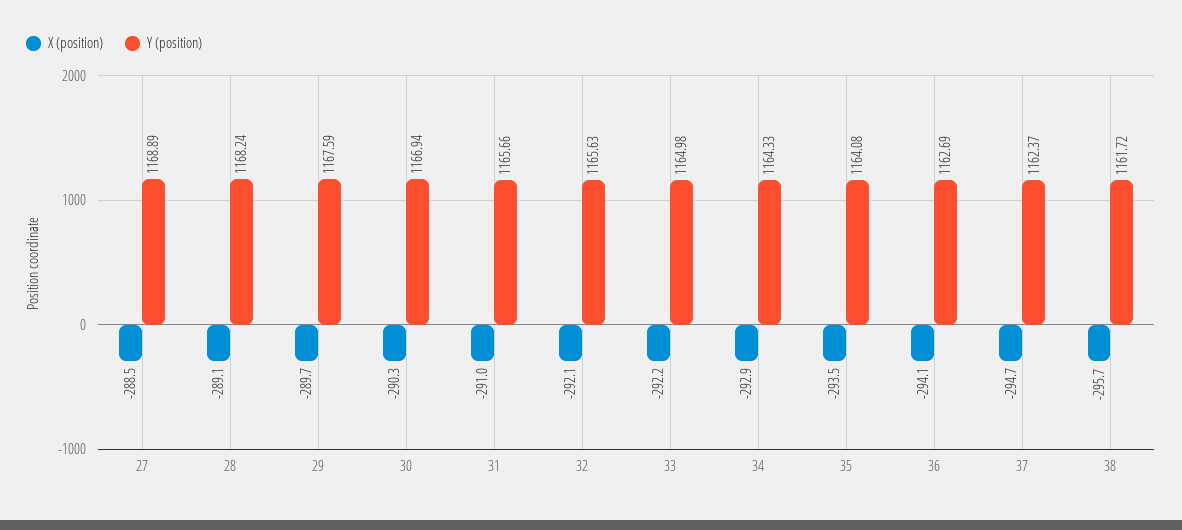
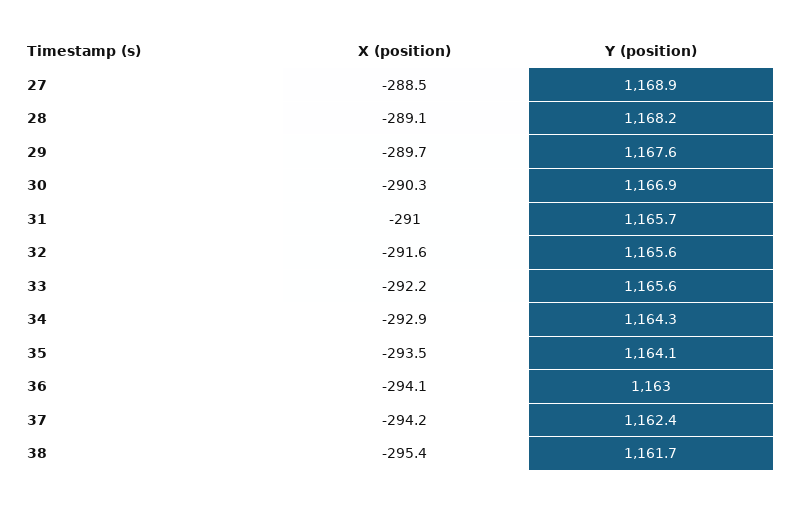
  {
    "X (position)": {
      "27": -288.5,
      "28": -289.1,
      "29": -289.7,
      "30": -290.3,
      "31": -291,
-     "32": -292.1,
+     "32": -291.6,
      "33": -292.2,
      "34": -292.9,
      "35": -293.5,
      "36": -294.1,
-     "37": -294.7,
+     "37": -294.2,
-     "38": -295.7
+     "38": -295.4
    },
    "Y (position)": {
      "27": 1168.89,
      "28": 1168.24,
      "29": 1167.59,
      "30": 1166.94,
      "31": 1165.66,
      "32": 1165.63,
-     "33": 1164.98,
+     "33": 1165.6,
      "34": 1164.33,
      "35": 1164.08,
-     "36": 1162.69,
+     "36": 1163,
      "37": 1162.37,
      "38": 1161.72
    }
  }

